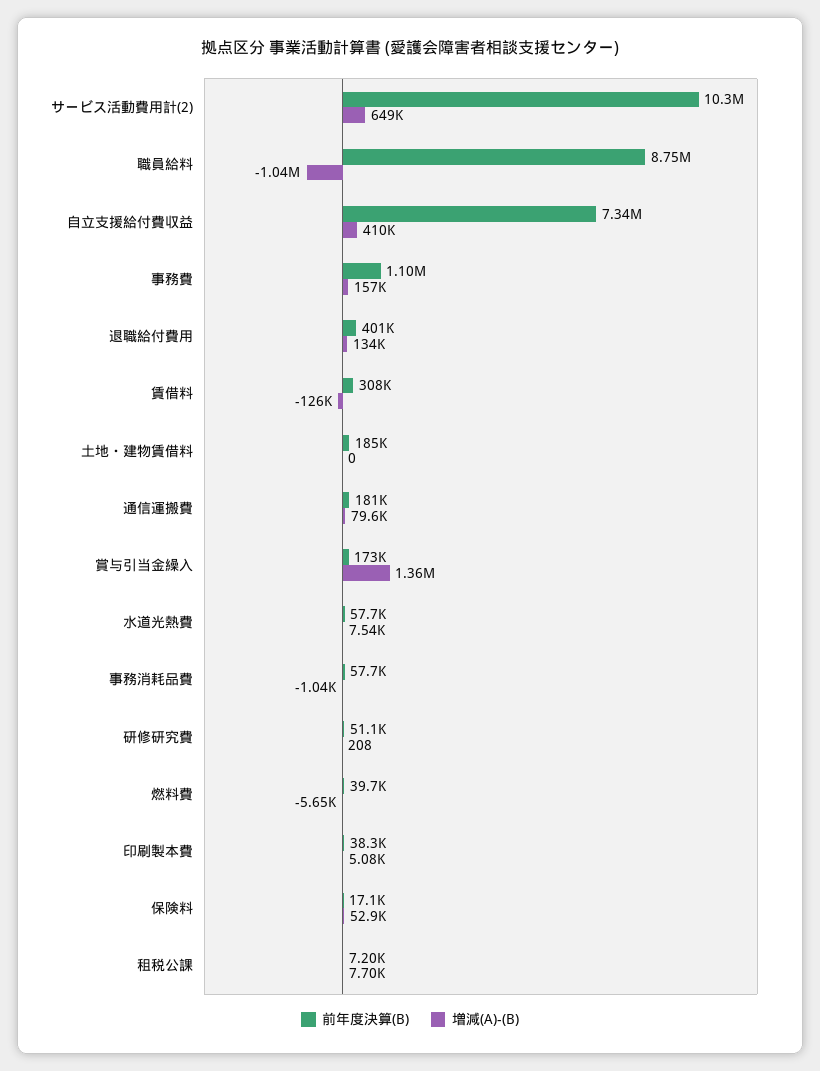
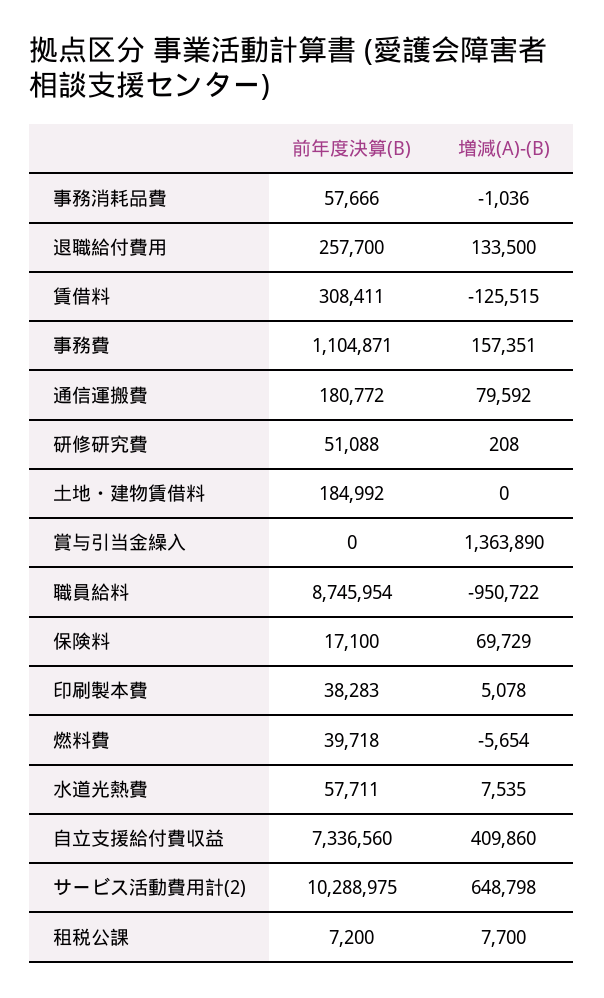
  {
    "前年度決算(B)": {
      "サービス活動費用計(2)": 10288975,
      "職員給料": 8745954,
      "自立支援給付費収益": 7336560,
      "事務費": 1104871,
-     "退職給付費用": 401000,
+     "退職給付費用": 257700,
      "賃借料": 308411,
      "土地・建物賃借料": 184992,
      "通信運搬費": 180772,
-     "賞与引当金繰入": 173000,
+     "賞与引当金繰入": 0,
      "水道光熱費": 57711,
      "事務消耗品費": 57666,
      "研修研究費": 51088,
      "燃料費": 39718,
      "印刷製本費": 38283,
      "保険料": 17100,
      "租税公課": 7200
    },
    "増減(A)-(B)": {
      "サービス活動費用計(2)": 648798,
-     "職員給料": -1040000,
+     "職員給料": -950722,
      "自立支援給付費収益": 409860,
      "事務費": 157351,
      "退職給付費用": 133500,
      "賃借料": -125515,
      "土地・建物賃借料": 0,
      "通信運搬費": 79592,
      "賞与引当金繰入": 1363890,
      "水道光熱費": 7535,
      "事務消耗品費": -1036,
      "研修研究費": 208,
      "燃料費": -5654,
      "印刷製本費": 5078,
-     "保険料": 52900,
+     "保険料": 69729,
      "租税公課": 7700
    }
  }

